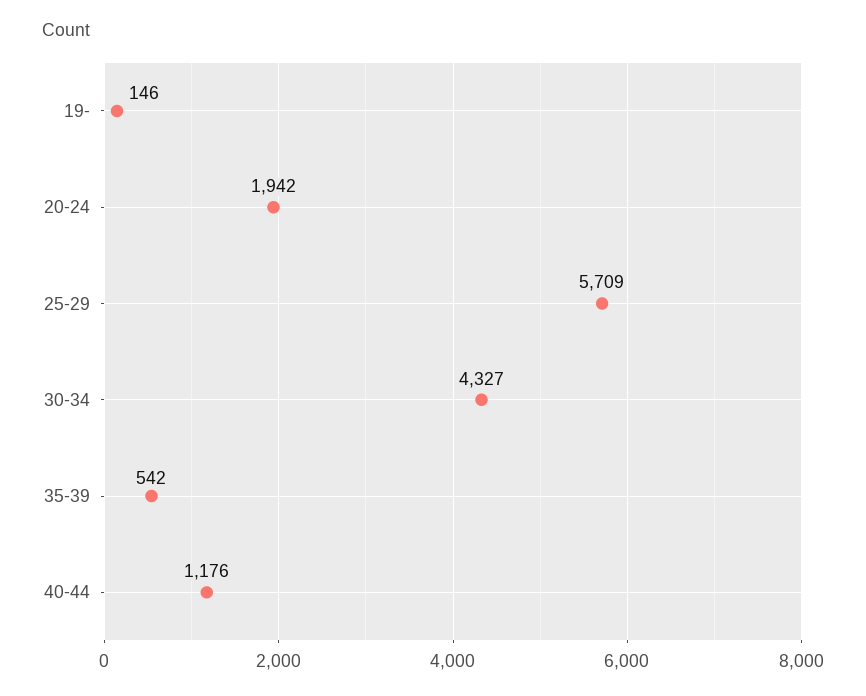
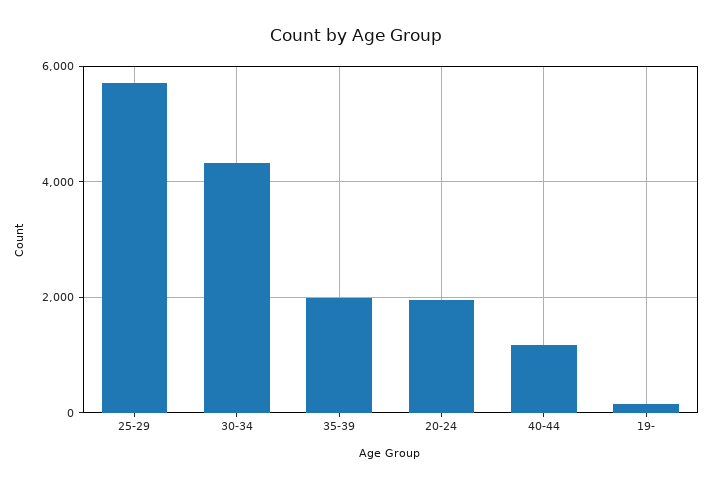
  {
    "19-": 146,
    "20-24": 1942,
    "25-29": 5709,
    "30-34": 4327,
-   "35-39": 542,
+   "35-39": 2000,
    "40-44": 1176
  }

